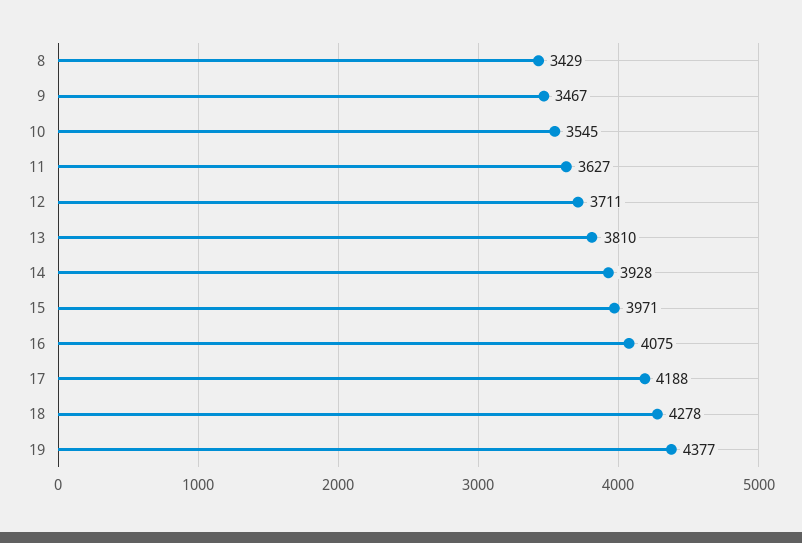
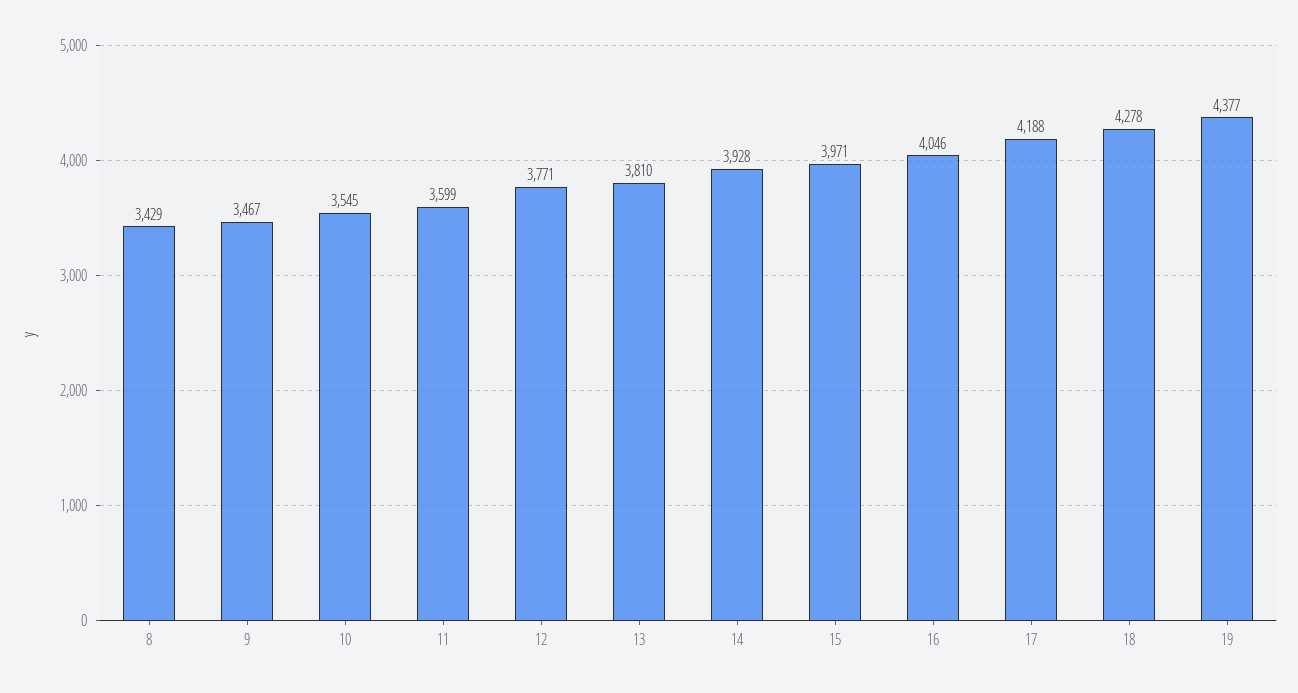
  {
    "8": 3429,
    "9": 3467,
    "10": 3545,
-   "11": 3627,
+   "11": 3599,
-   "12": 3711,
+   "12": 3771,
    "13": 3810,
    "14": 3928,
    "15": 3971,
-   "16": 4075,
+   "16": 4046,
    "17": 4188,
    "18": 4278,
    "19": 4377
  }

